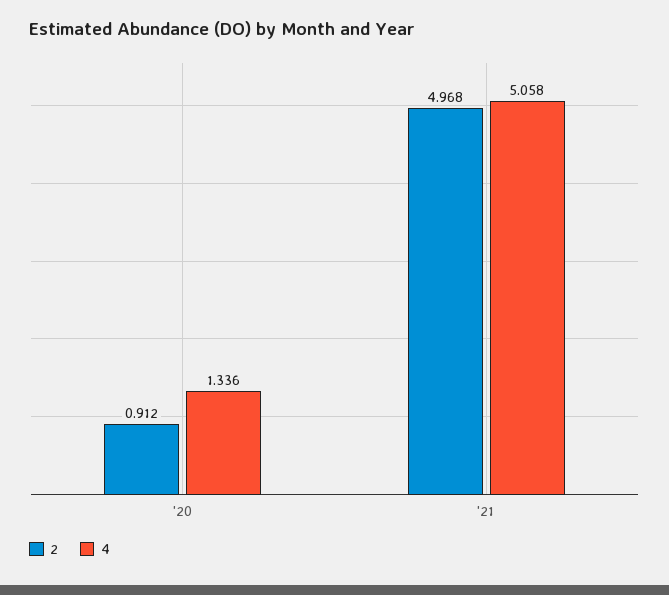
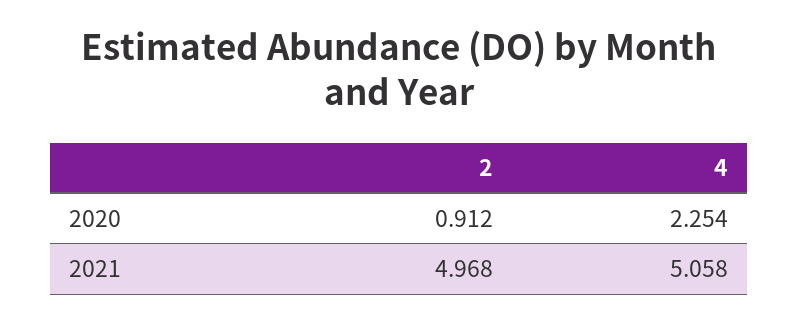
  {
    "2": {
      "'20": 0.912,
      "'21": 4.968
    },
    "4": {
-     "'20": 1.336,
+     "'20": 2.254,
      "'21": 5.058
    }
  }

